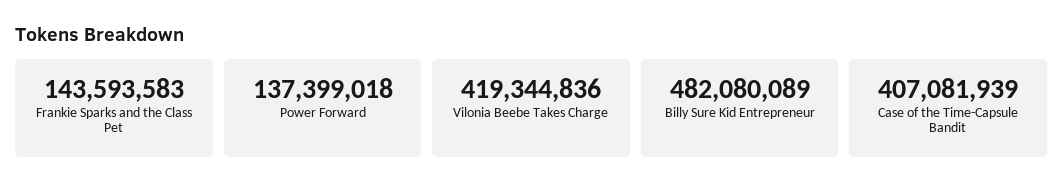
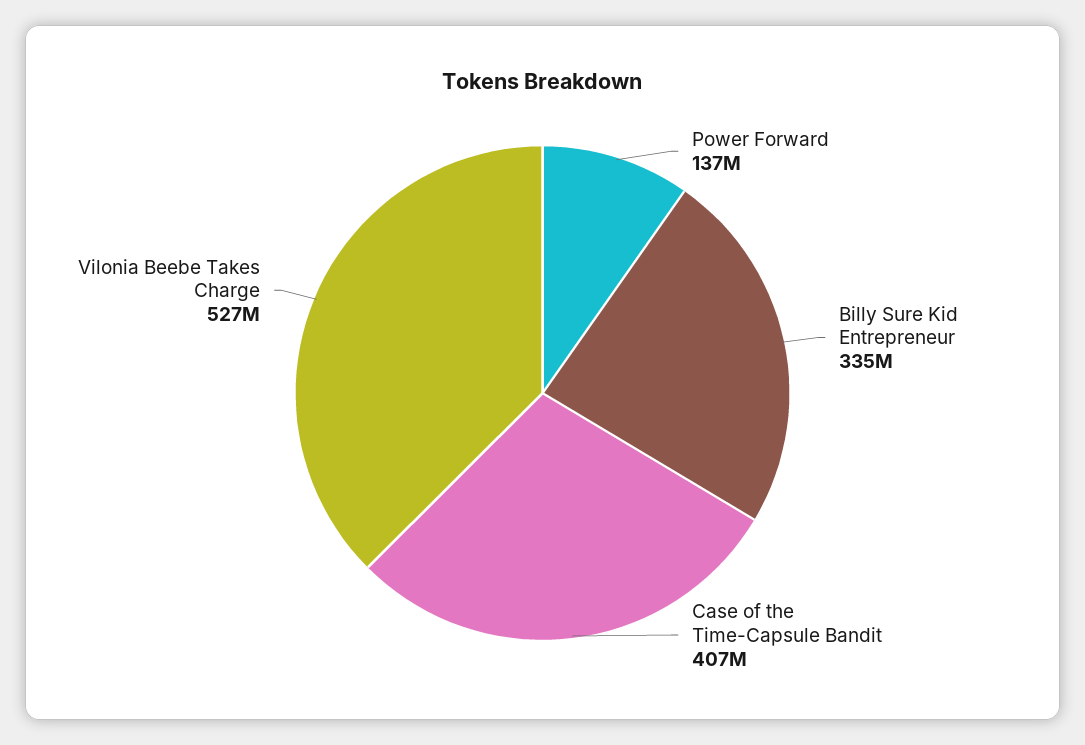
  {
-   "Frankie Sparks and the Class Pet": 143593583,
    "Power Forward": 137399018,
-   "Vilonia Beebe Takes Charge": 419344836,
+   "Vilonia Beebe Takes Charge": 527000000,
-   "Billy Sure Kid Entrepreneur": 482080089,
+   "Billy Sure Kid Entrepreneur": 335000000,
    "Case of the Time-Capsule Bandit": 407081939
  }

